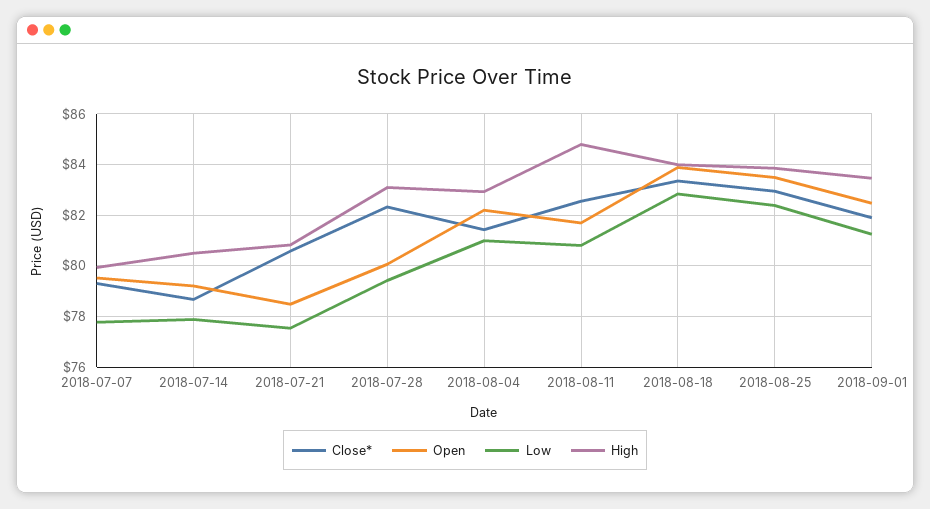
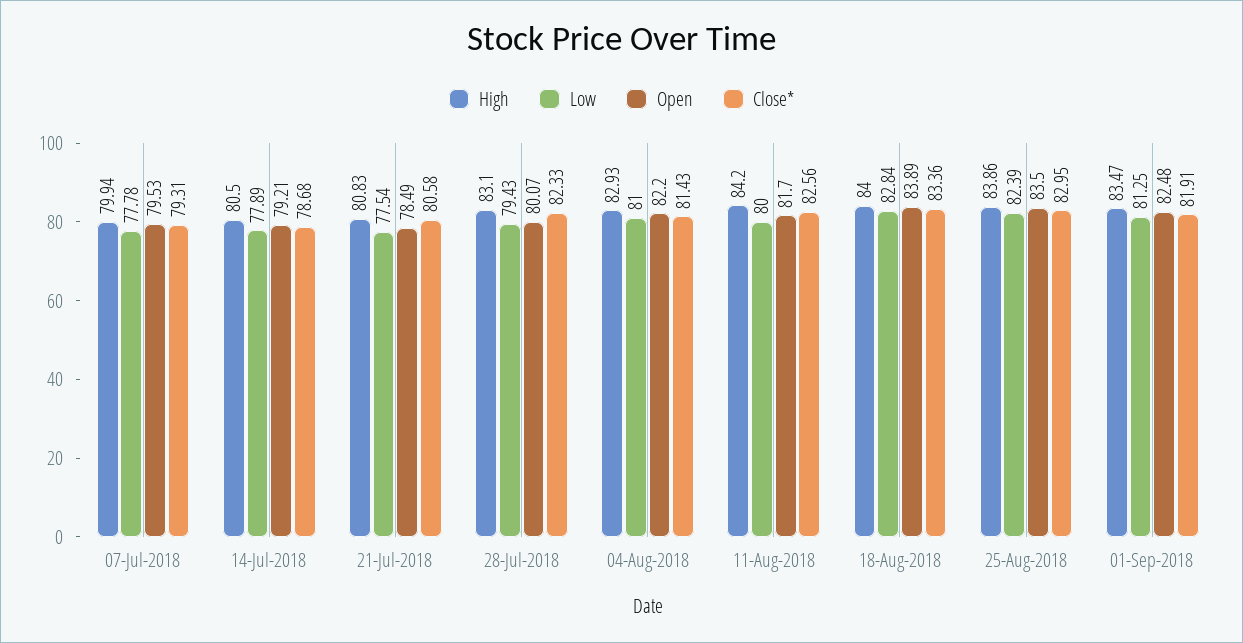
  {
    "Close*": {
      "2018-07-07": 79.31,
      "2018-07-14": 78.68,
      "2018-07-21": 80.58,
      "2018-07-28": 82.33,
      "2018-08-04": 81.43,
      "2018-08-11": 82.56,
      "2018-08-18": 83.36,
      "2018-08-25": 82.95,
      "2018-09-01": 81.91
    },
    "Open": {
      "2018-07-07": 79.53,
      "2018-07-14": 79.21,
      "2018-07-21": 78.49,
      "2018-07-28": 80.07,
      "2018-08-04": 82.2,
      "2018-08-11": 81.7,
      "2018-08-18": 83.89,
      "2018-08-25": 83.5,
      "2018-09-01": 82.48
    },
    "Low": {
      "2018-07-07": 77.78,
      "2018-07-14": 77.89,
      "2018-07-21": 77.54,
      "2018-07-28": 79.43,
      "2018-08-04": 81,
-     "2018-08-11": 80.75,
+     "2018-08-11": 80,
      "2018-08-18": 82.84,
      "2018-08-25": 82.39,
      "2018-09-01": 81.25
    },
    "High": {
      "2018-07-07": 79.94,
      "2018-07-14": 80.5,
      "2018-07-21": 80.83,
      "2018-07-28": 83.1,
      "2018-08-04": 82.93,
-     "2018-08-11": 84.75,
+     "2018-08-11": 84.2,
      "2018-08-18": 84,
      "2018-08-25": 83.86,
      "2018-09-01": 83.47
    }
  }

